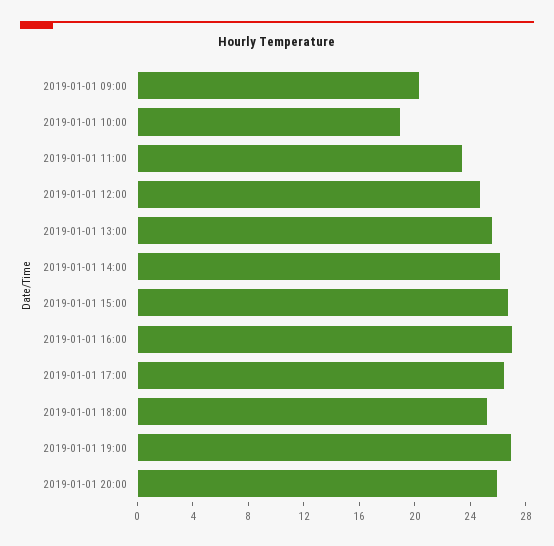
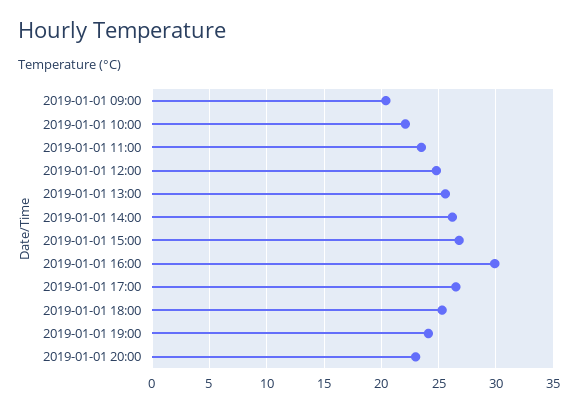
  {
    "2019-01-01 09:00": 20,
-   "2019-01-01 10:00": 19,
+   "2019-01-01 10:00": 22,
    "2019-01-01 11:00": 24,
    "2019-01-01 12:00": 25,
    "2019-01-01 13:00": 26,
    "2019-01-01 14:00": 26,
    "2019-01-01 15:00": 27,
-   "2019-01-01 16:00": 27,
+   "2019-01-01 16:00": 30,
    "2019-01-01 17:00": 27,
    "2019-01-01 18:00": 25,
-   "2019-01-01 19:00": 27,
+   "2019-01-01 19:00": 24,
-   "2019-01-01 20:00": 26
+   "2019-01-01 20:00": 23
  }

